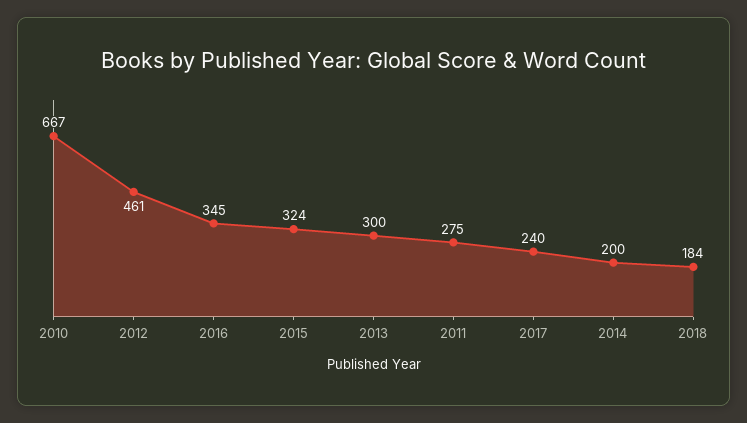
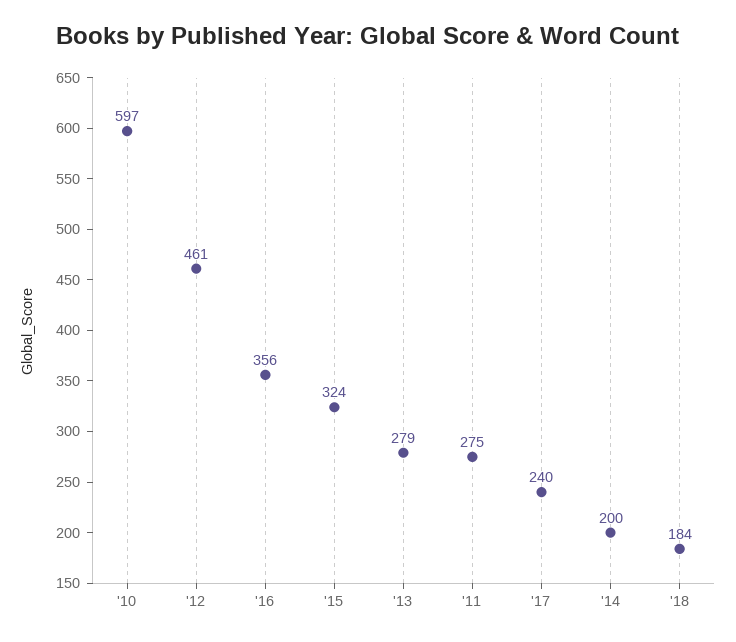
  {
-   "2010": 667,
+   "2010": 597,
    "2012": 461,
-   "2016": 345,
+   "2016": 356,
    "2015": 324,
-   "2013": 300,
+   "2013": 279,
    "2011": 275,
    "2017": 240,
    "2014": 200,
    "2018": 184
  }

